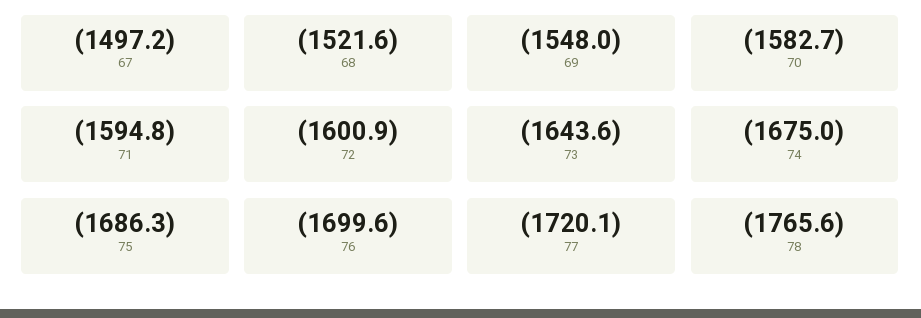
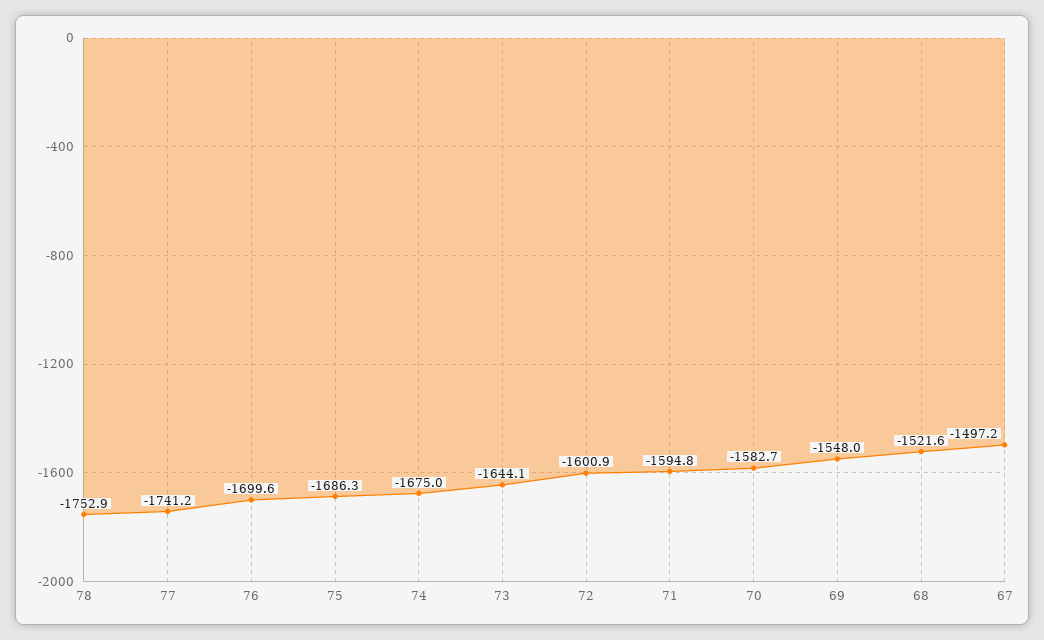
  {
    "67": -1497.2,
    "68": -1521.6,
    "69": -1548,
    "70": -1582.7,
    "71": -1594.8,
    "72": -1600.9,
-   "73": -1643.6,
+   "73": -1644.1,
    "74": -1675,
    "75": -1686.3,
    "76": -1699.6,
-   "77": -1720.1,
+   "77": -1741.2,
-   "78": -1765.6
+   "78": -1752.9
  }

